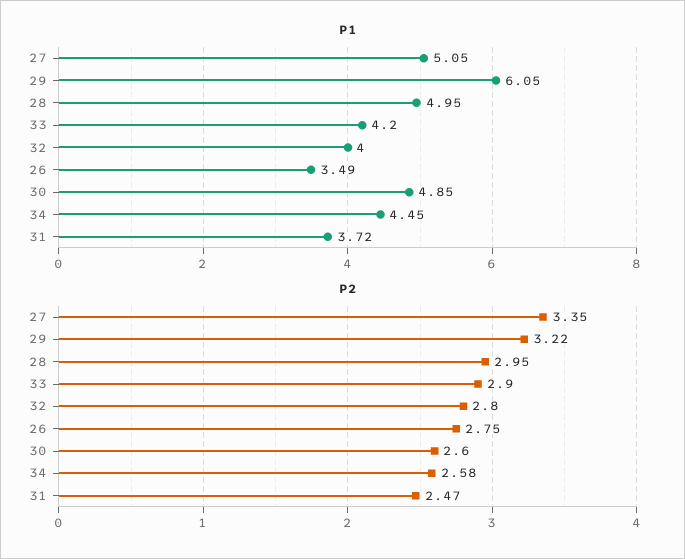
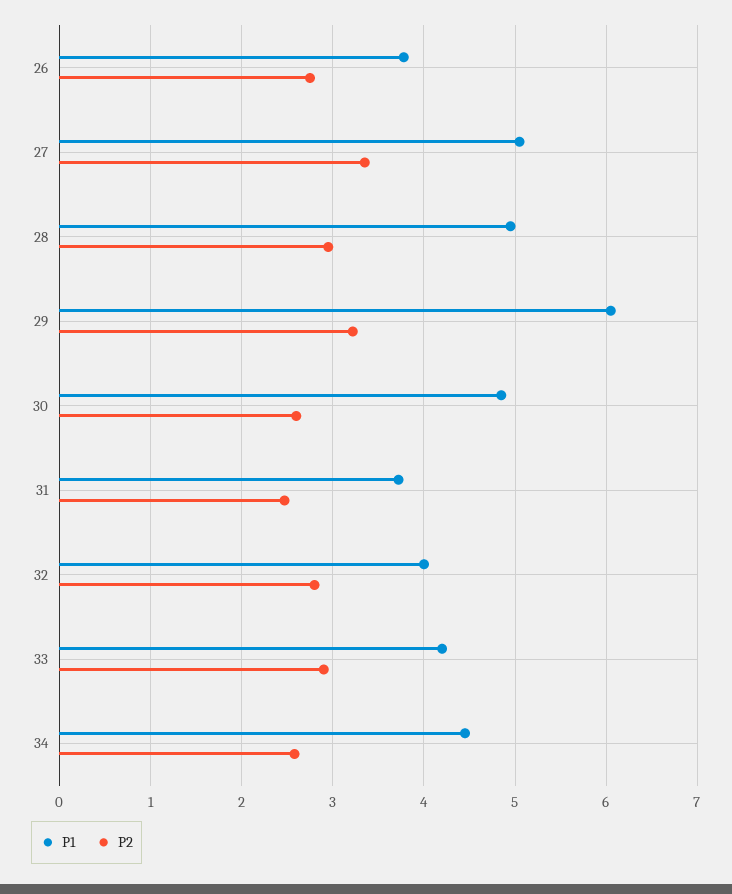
  {
    "P1": {
      "27": 5.05,
      "29": 6.05,
      "28": 4.95,
      "33": 4.2,
      "32": 4,
-     "26": 3.49,
+     "26": 3.8,
      "30": 4.85,
      "34": 4.45,
      "31": 3.72
    },
    "P2": {
      "27": 3.35,
      "29": 3.22,
      "28": 2.95,
      "33": 2.9,
      "32": 2.8,
      "26": 2.75,
      "30": 2.6,
      "34": 2.58,
      "31": 2.47
    }
  }

